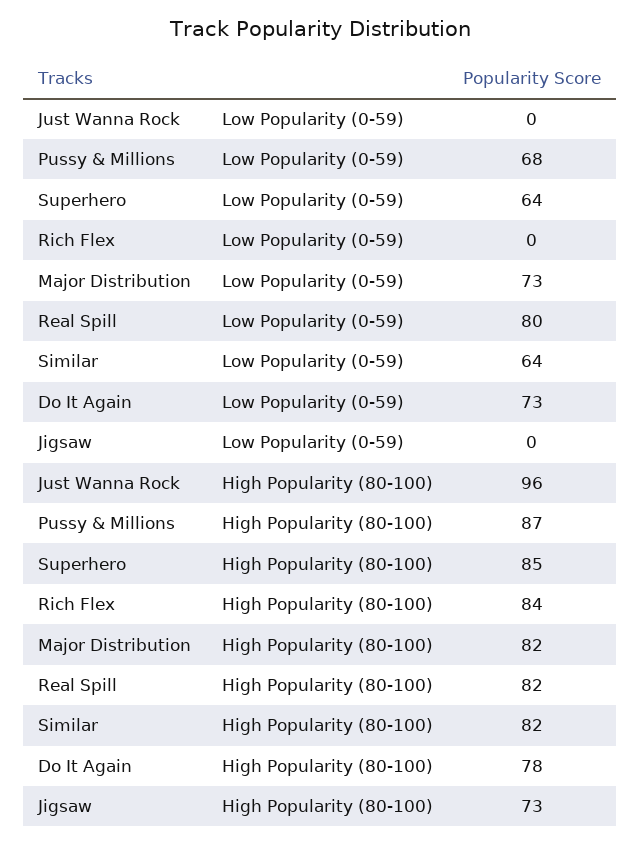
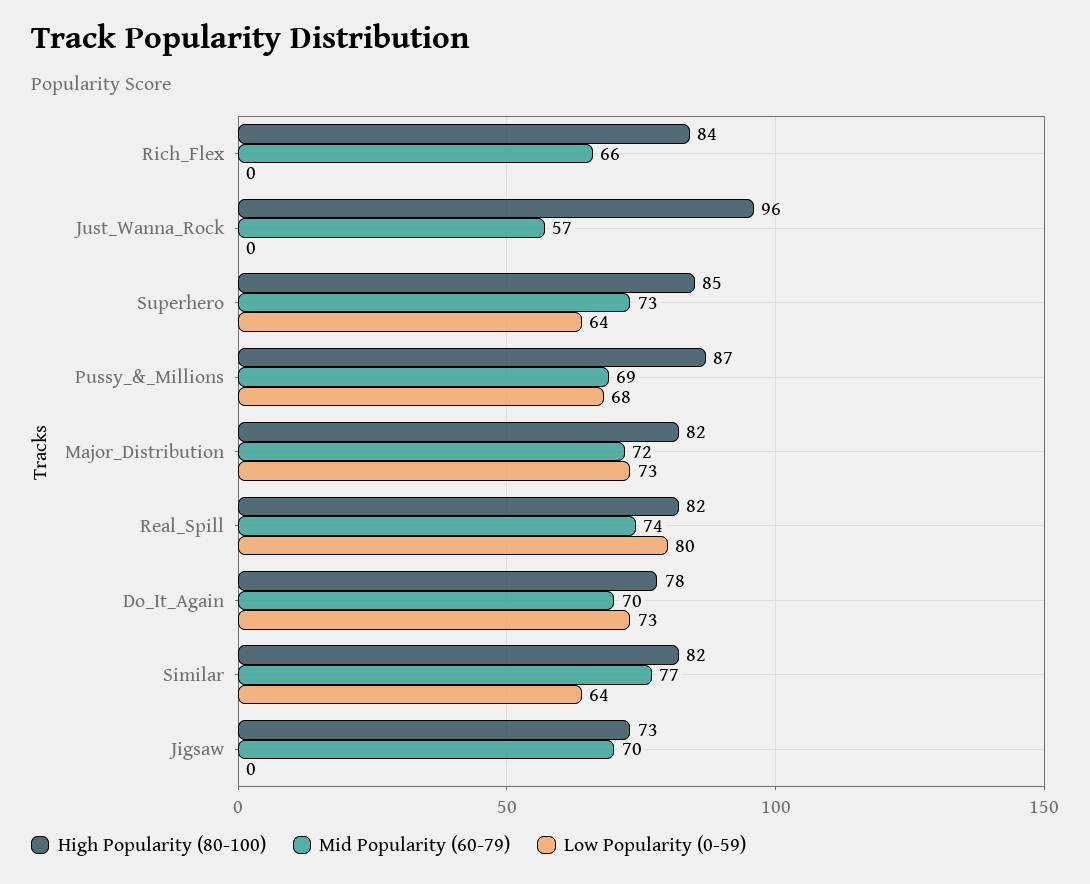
  {
    "Low Popularity (0-59)": {
      "Just Wanna Rock": 0,
      "Pussy & Millions": 68,
      "Superhero": 64,
      "Rich Flex": 0,
      "Major Distribution": 73,
      "Real Spill": 80,
      "Similar": 64,
      "Do It Again": 73,
      "Jigsaw": 0
    },
    "High Popularity (80-100)": {
      "Just Wanna Rock": 96,
      "Pussy & Millions": 87,
      "Superhero": 85,
      "Rich Flex": 84,
      "Major Distribution": 82,
      "Real Spill": 82,
      "Similar": 82,
      "Do It Again": 78,
      "Jigsaw": 73
-   }
+   },
+   "Mid Popularity (60-79)": {
+     "Rich Flex": 66,
+     "Just Wanna Rock": 57,
+     "Superhero": 73,
+     "Pussy & Millions": 69,
+     "Major Distribution": 72,
+     "Real Spill": 74,
+     "Do It Again": 70,
+     "Similar": 77,
+     "Jigsaw": 70
+   }
  }

